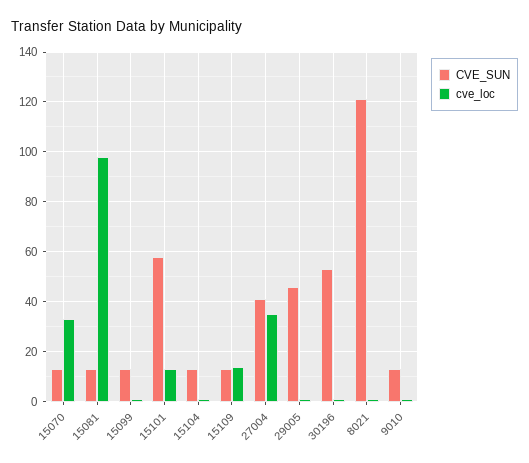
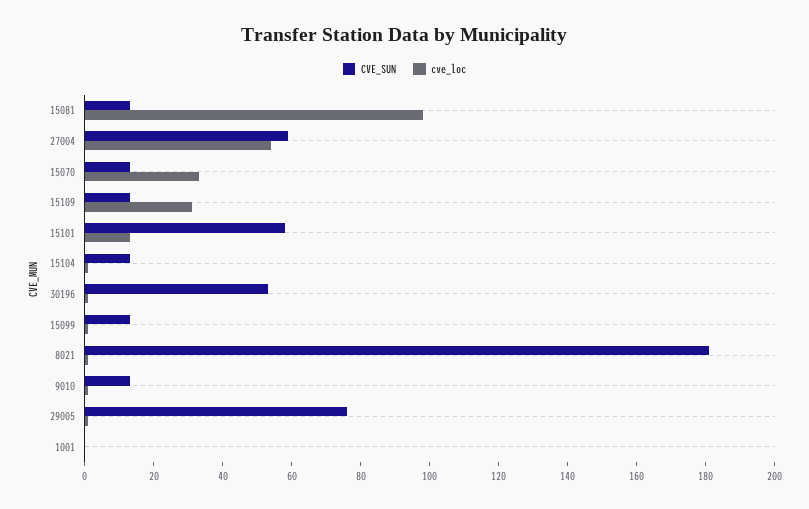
  {
    "CVE_SUN": {
      "15070": 15,
      "15081": 15,
      "15099": 15,
      "15101": 60,
      "15104": 15,
      "15109": 15,
-     "27004": 40,
+     "27004": 60,
-     "29005": 45,
+     "29005": 75,
      "30196": 55,
-     "8021": 120,
+     "8021": 180,
-     "9010": 15
+     "9010": 15,
+     "1001": 0
    },
    "cve_loc": {
      "15070": 35,
      "15081": 100,
      "15099": 0,
      "15101": 15,
      "15104": 0,
-     "15109": 15,
+     "15109": 30,
-     "27004": 35,
+     "27004": 55,
      "29005": 0,
      "30196": 0,
      "8021": 0,
-     "9010": 0
+     "9010": 0,
+     "1001": 0
    }
  }

